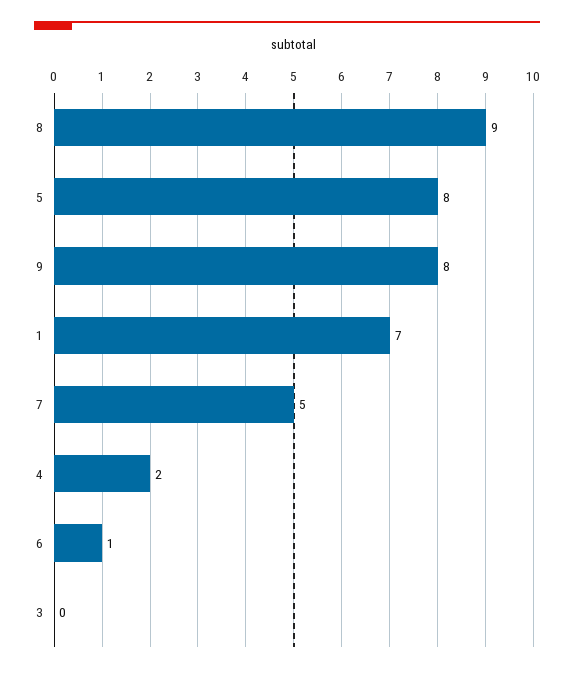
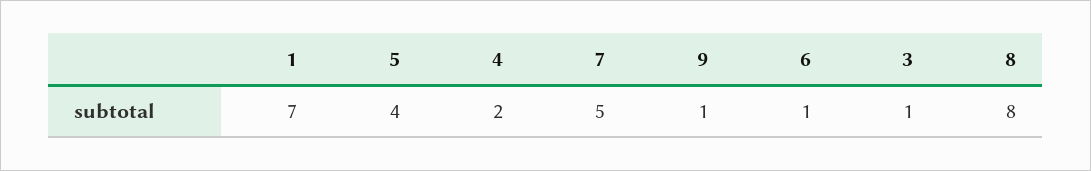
  {
-   "8": 9,
+   "8": 8,
-   "5": 8,
+   "5": 4,
-   "9": 8,
+   "9": 1,
    "1": 7,
    "7": 5,
    "4": 2,
    "6": 1,
-   "3": 0
+   "3": 1
  }

